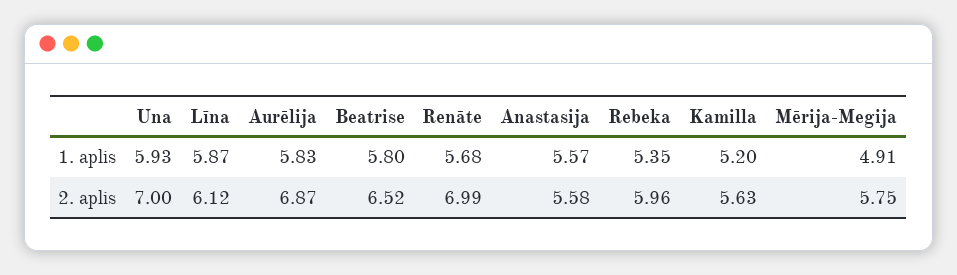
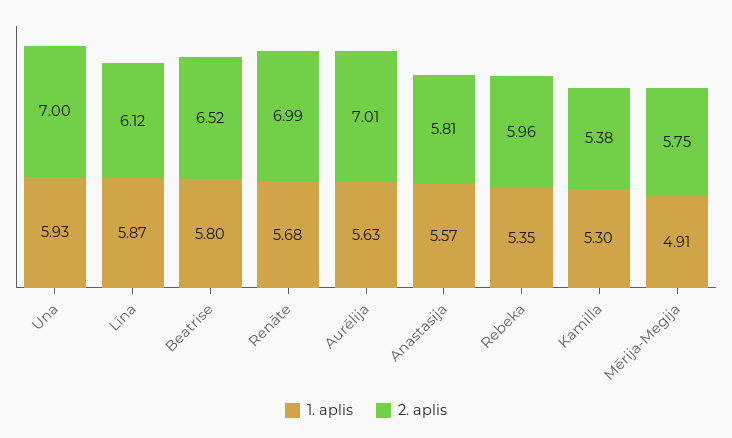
  {
    "1. aplis": {
      "Una": 5.93,
      "Līna": 5.87,
-     "Aurēlija": 5.83,
+     "Aurēlija": 5.63,
      "Beatrise": 5.8,
      "Renāte": 5.68,
      "Anastasija": 5.57,
      "Rebeka": 5.35,
-     "Kamilla": 5.2,
+     "Kamilla": 5.3,
      "Mērija-Megija": 4.91
    },
    "2. aplis": {
      "Una": 7,
      "Līna": 6.12,
-     "Aurēlija": 6.87,
+     "Aurēlija": 7.01,
      "Beatrise": 6.52,
      "Renāte": 6.99,
-     "Anastasija": 5.58,
+     "Anastasija": 5.81,
      "Rebeka": 5.96,
-     "Kamilla": 5.63,
+     "Kamilla": 5.38,
      "Mērija-Megija": 5.75
    }
  }

